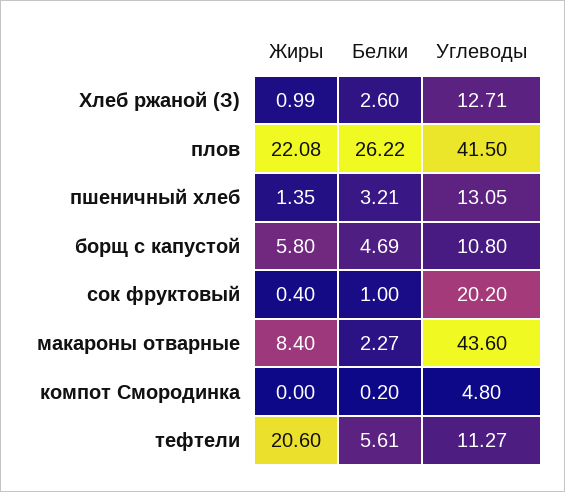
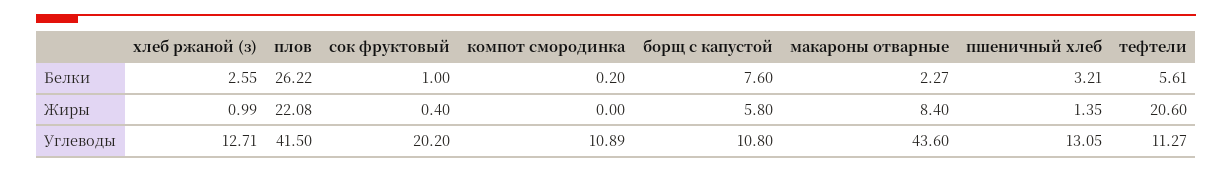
  {
    "Жиры": {
      "Хлеб ржаной (З)": 0.99,
      "плов": 22.08,
      "пшеничный хлеб": 1.35,
      "борщ с капустой": 5.8,
      "сок фруктовый": 0.4,
      "макароны отварные": 8.4,
      "компот Смородинка": 0,
      "тефтели": 20.6
    },
    "Белки": {
-     "Хлеб ржаной (З)": 2.6,
+     "Хлеб ржаной (З)": 2.55,
      "плов": 26.22,
      "пшеничный хлеб": 3.21,
-     "борщ с капустой": 4.69,
+     "борщ с капустой": 7.6,
      "сок фруктовый": 1,
      "макароны отварные": 2.27,
      "компот Смородинка": 0.2,
      "тефтели": 5.61
    },
    "Углеводы": {
      "Хлеб ржаной (З)": 12.71,
      "плов": 41.5,
      "пшеничный хлеб": 13.05,
      "борщ с капустой": 10.8,
      "сок фруктовый": 20.2,
      "макароны отварные": 43.6,
-     "компот Смородинка": 4.8,
+     "компот Смородинка": 10.89,
      "тефтели": 11.27
    }
  }

